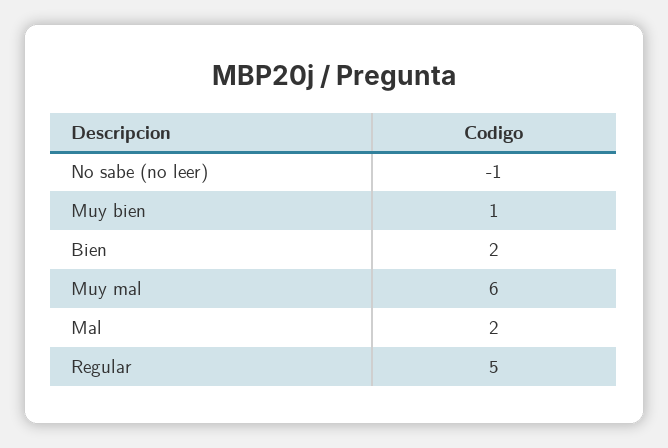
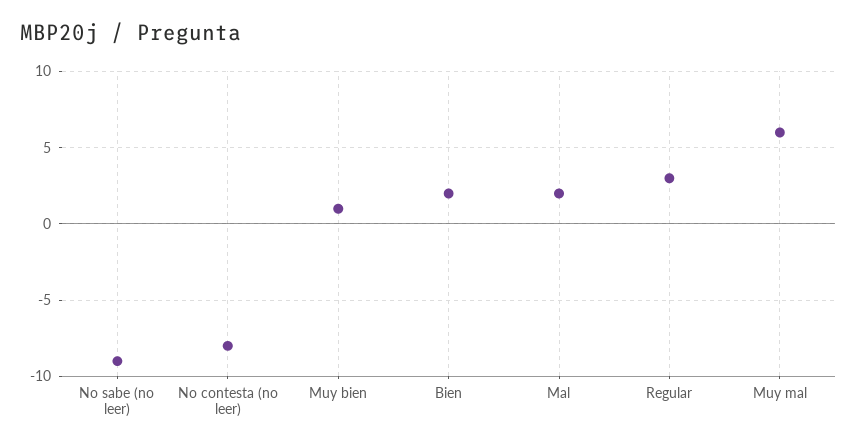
  {
-   "No sabe (no leer)": -1,
+   "No sabe (no leer)": -9,
    "Muy bien": 1,
    "Bien": 2,
    "Muy mal": 6,
    "Mal": 2,
-   "Regular": 5
+   "Regular": 3,
+   "No contesta (no leer)": -8
  }

